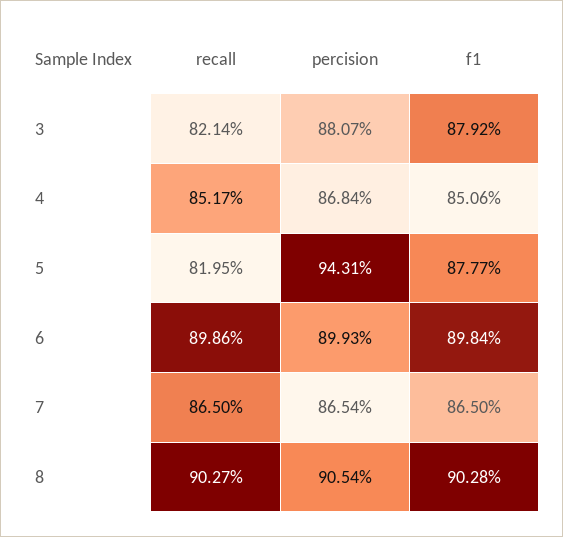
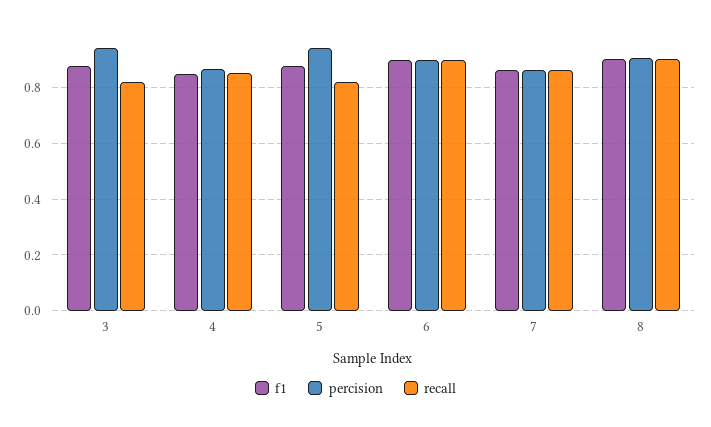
  {
    "recall": {
      "3": 0.8214,
      "4": 0.8517,
      "5": 0.8195,
      "6": 0.8986,
      "7": 0.865,
      "8": 0.9027
    },
    "percision": {
-     "3": 0.8807,
+     "3": 0.95,
      "4": 0.8684,
      "5": 0.9431,
      "6": 0.8993,
      "7": 0.8654,
      "8": 0.9054
    },
    "f1": {
      "3": 0.8792,
      "4": 0.8506,
      "5": 0.8777,
      "6": 0.8984,
      "7": 0.865,
      "8": 0.9028
    }
  }

